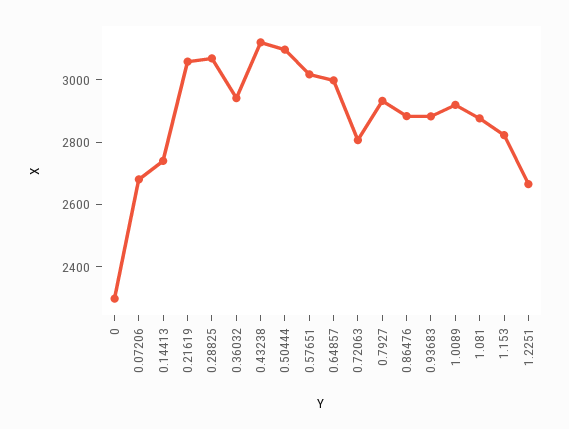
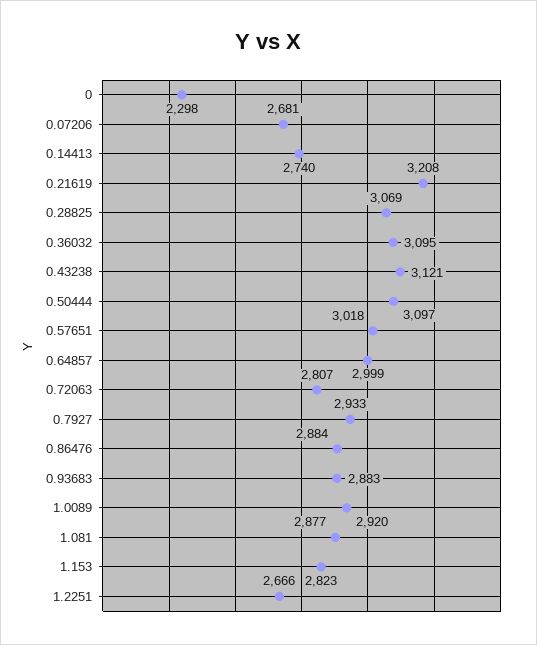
  {
    "0": 2298,
    "0.07206": 2681,
    "0.14413": 2740,
-   "0.21619": 3050,
+   "0.21619": 3208,
    "0.28825": 3069,
-   "0.36032": 2950,
+   "0.36032": 3095,
    "0.43238": 3121,
    "0.50444": 3097,
    "0.57651": 3018,
    "0.64857": 2999,
    "0.72063": 2807,
    "0.7927": 2933,
    "0.86476": 2884,
    "0.93683": 2883,
    "1.0089": 2920,
    "1.081": 2877,
    "1.153": 2823,
    "1.2251": 2666
  }

